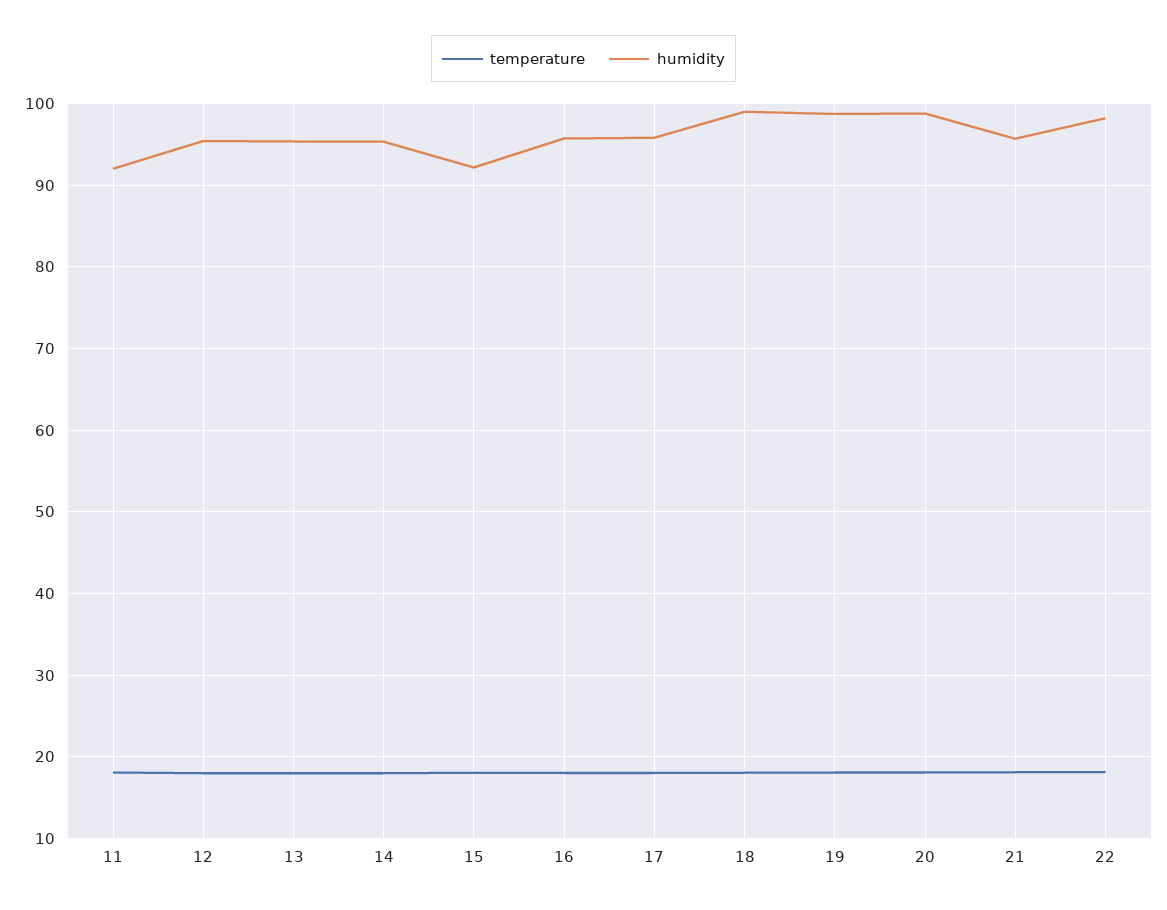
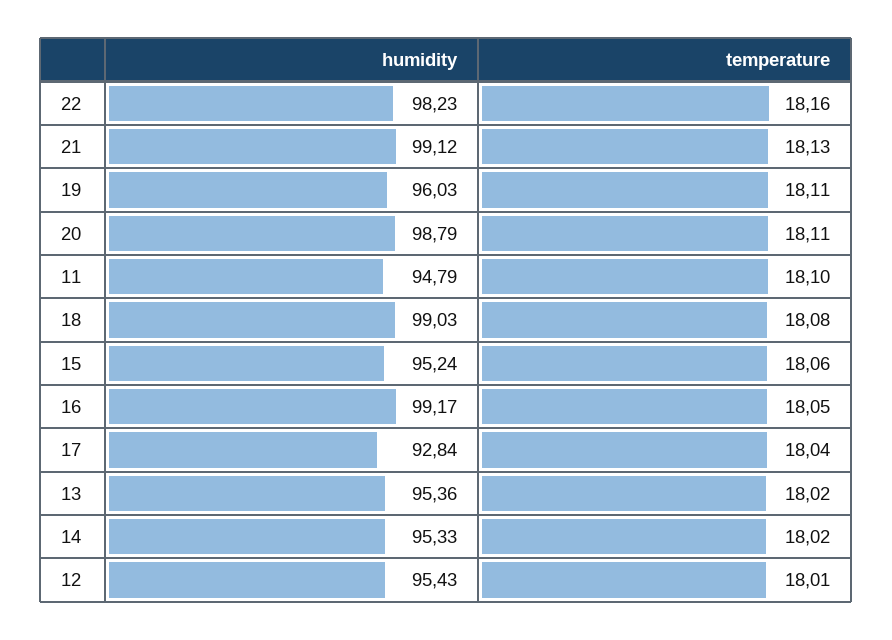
  {
    "temperature": {
      "11": 18.1,
      "12": 18.01,
      "13": 18.02,
      "14": 18.02,
      "15": 18.06,
      "16": 18.05,
      "17": 18.04,
      "18": 18.08,
      "19": 18.11,
      "20": 18.11,
      "21": 18.13,
      "22": 18.16
    },
    "humidity": {
-     "11": 92,
+     "11": 94.79,
      "12": 95.43,
      "13": 95.36,
      "14": 95.33,
-     "15": 92,
+     "15": 95.24,
-     "16": 96,
+     "16": 99.17,
-     "17": 96,
+     "17": 92.84,
      "18": 99.03,
-     "19": 99,
+     "19": 96.03,
      "20": 98.79,
-     "21": 96,
+     "21": 99.12,
      "22": 98.23
    }
  }

